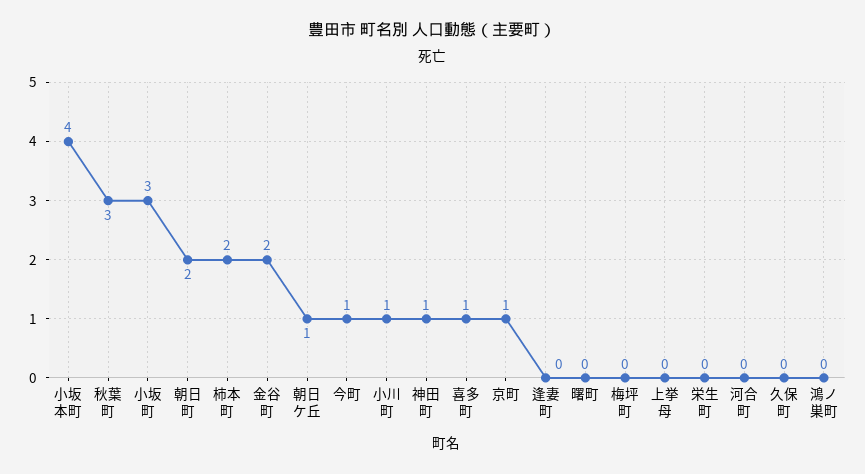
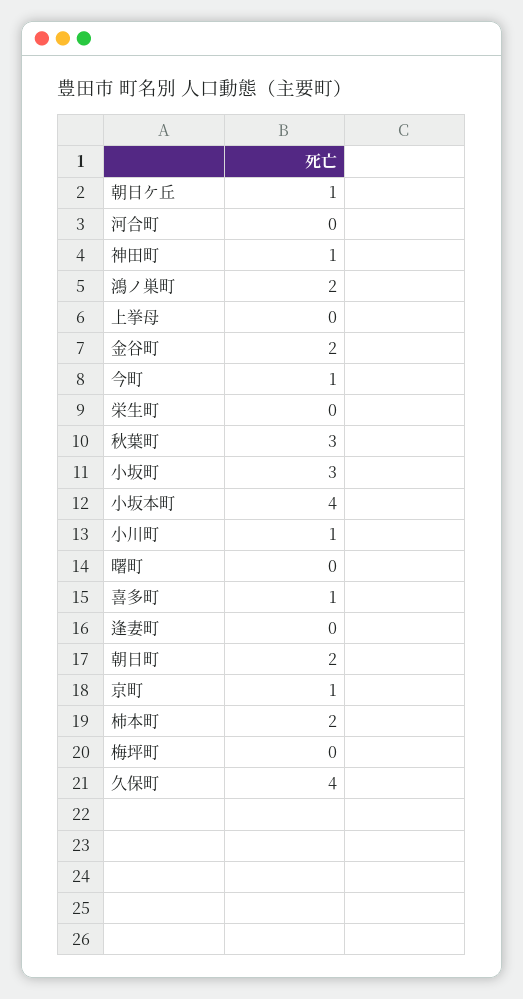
  {
    "小坂本町": 4,
    "秋葉町": 3,
    "小坂町": 3,
    "朝日町": 2,
    "柿本町": 2,
    "金谷町": 2,
    "朝日ケ丘": 1,
    "今町": 1,
    "小川町": 1,
    "神田町": 1,
    "喜多町": 1,
    "京町": 1,
    "逢妻町": 0,
    "曙町": 0,
    "梅坪町": 0,
    "上挙母": 0,
    "栄生町": 0,
    "河合町": 0,
-   "久保町": 0,
+   "久保町": 4,
-   "鴻ノ巣町": 0
+   "鴻ノ巣町": 2
  }

